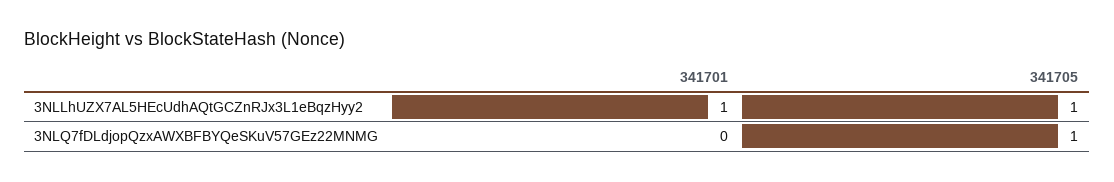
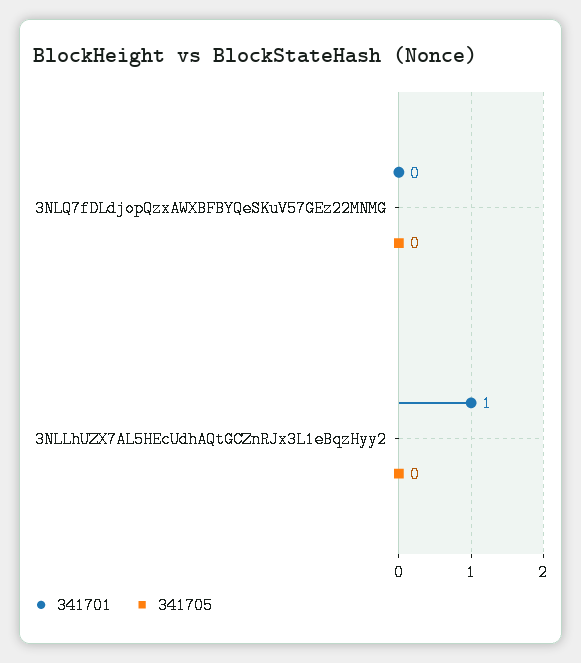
  {
    "341701": {
      "3NLLhUZX7AL5HEcUdhAQtGCZnRJx3L1eBqzHyy2": 1,
      "3NLQ7fDLdjopQzxAWXBFBYQeSKuV57GEz22MNMG": 0
    },
    "341705": {
-     "3NLLhUZX7AL5HEcUdhAQtGCZnRJx3L1eBqzHyy2": 1,
+     "3NLLhUZX7AL5HEcUdhAQtGCZnRJx3L1eBqzHyy2": 0,
-     "3NLQ7fDLdjopQzxAWXBFBYQeSKuV57GEz22MNMG": 1
+     "3NLQ7fDLdjopQzxAWXBFBYQeSKuV57GEz22MNMG": 0
    }
  }

